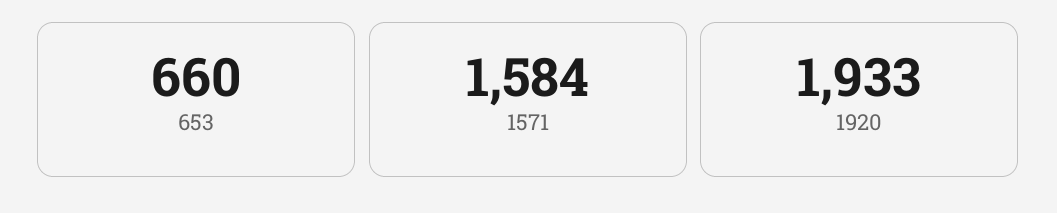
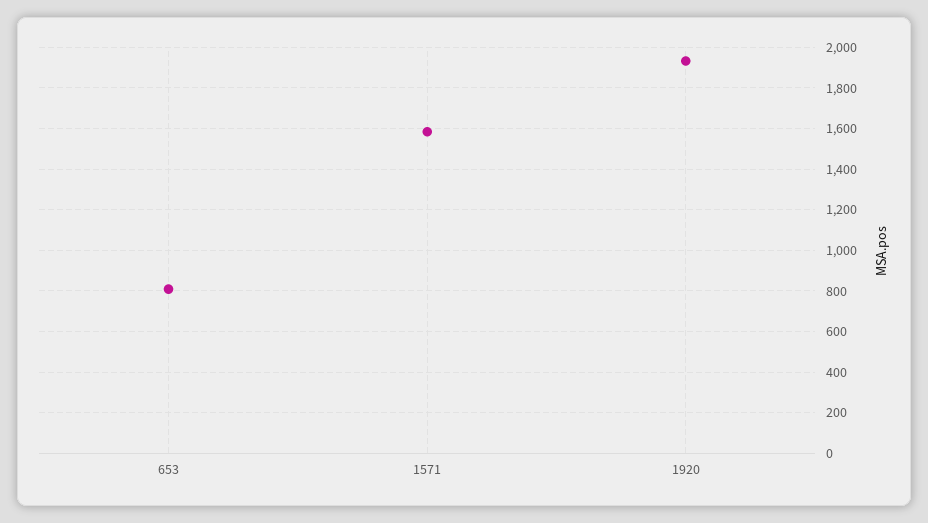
  {
-   "653": 660,
+   "653": 800,
    "1571": 1584,
    "1920": 1933
  }

